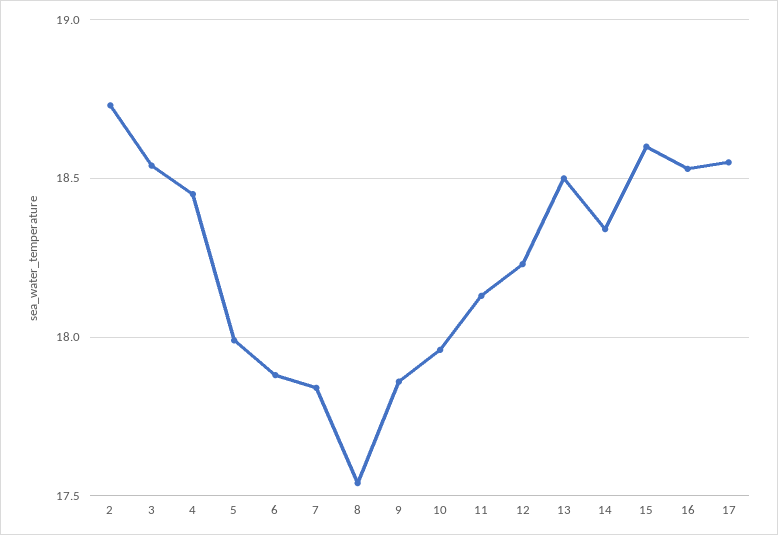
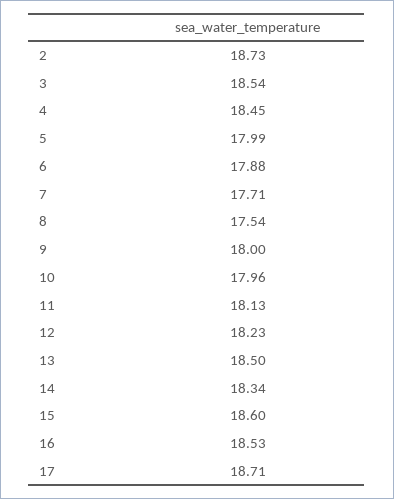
  {
    "2": 18.73,
    "3": 18.54,
    "4": 18.45,
    "5": 17.99,
    "6": 17.88,
-   "7": 17.85,
+   "7": 17.71,
    "8": 17.54,
-   "9": 17.85,
+   "9": 18,
    "10": 17.96,
    "11": 18.13,
    "12": 18.23,
    "13": 18.5,
    "14": 18.34,
    "15": 18.6,
    "16": 18.53,
-   "17": 18.55
+   "17": 18.71
  }

